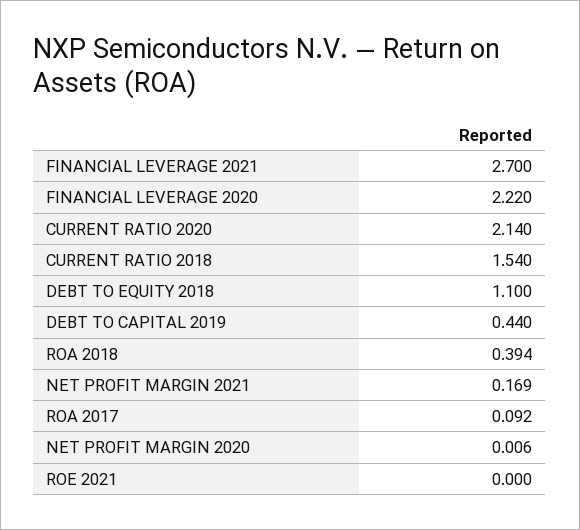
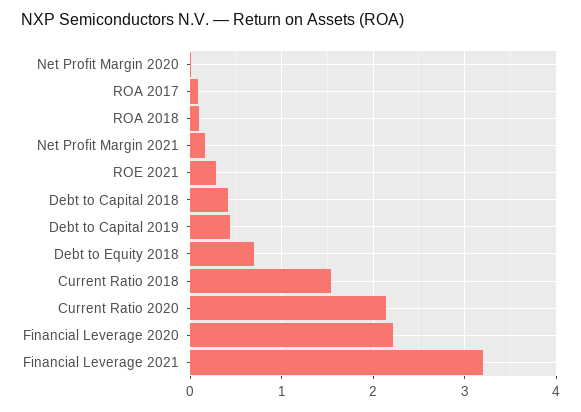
  {
-   "FINANCIAL LEVERAGE 2021": 2.7,
+   "FINANCIAL LEVERAGE 2021": 3.2,
    "FINANCIAL LEVERAGE 2020": 2.22,
    "CURRENT RATIO 2020": 2.14,
    "CURRENT RATIO 2018": 1.54,
-   "DEBT TO EQUITY 2018": 1.1,
+   "DEBT TO EQUITY 2018": 0.7,
    "DEBT TO CAPITAL 2019": 0.44,
-   "ROA 2018": 0.394,
+   "ROA 2018": 0.1,
    "NET PROFIT MARGIN 2021": 0.169,
    "ROA 2017": 0.092,
    "NET PROFIT MARGIN 2020": 0.006,
-   "ROE 2021": 0
+   "ROE 2021": 0.3,
+   "Debt to Capital 2018": 0.4
  }

